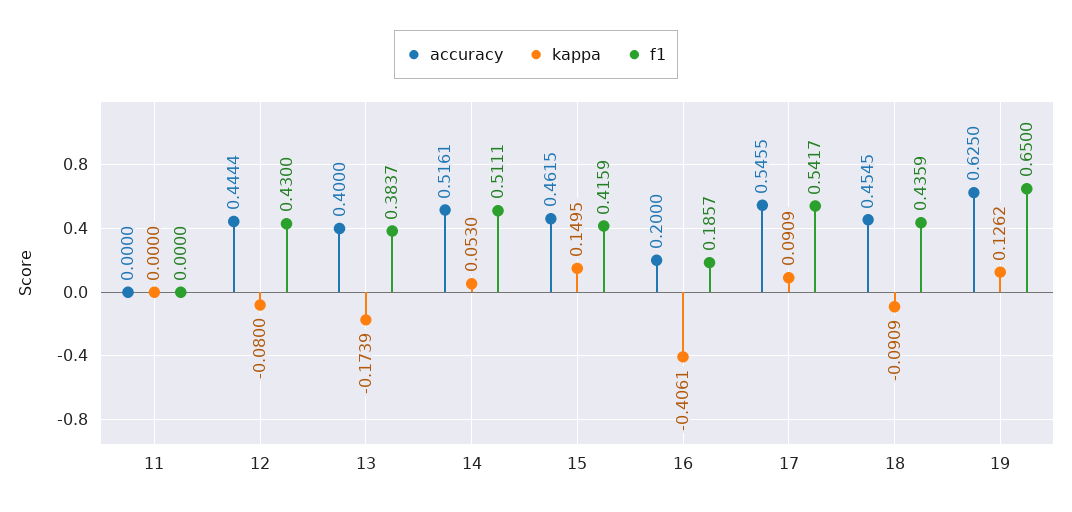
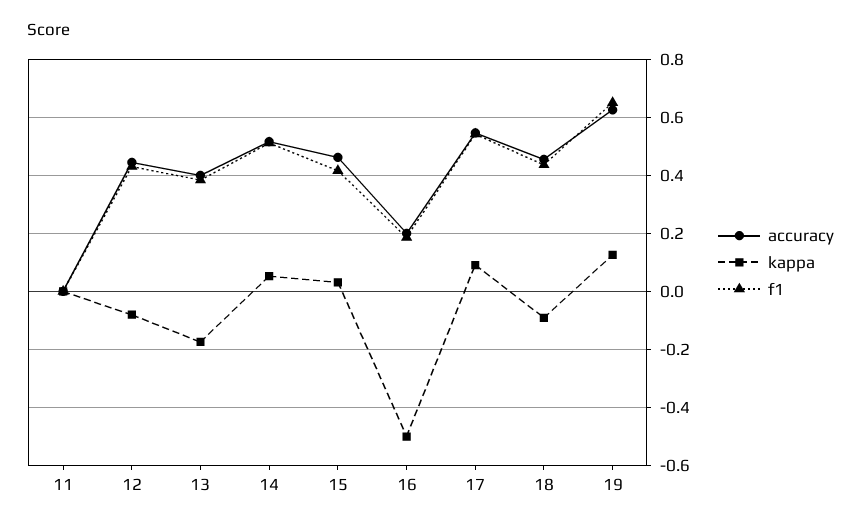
  {
    "accuracy": {
      "11": 0,
      "12": 0.4444,
      "13": 0.4,
      "14": 0.5161,
      "15": 0.4615,
      "16": 0.2,
      "17": 0.5455,
      "18": 0.4545,
      "19": 0.625
    },
    "kappa": {
      "11": 0,
      "12": -0.08,
      "13": -0.1739,
      "14": 0.053,
-     "15": 0.1495,
+     "15": 0.025,
-     "16": -0.4061,
+     "16": -0.5,
      "17": 0.0909,
      "18": -0.0909,
      "19": 0.1262
    },
    "f1": {
      "11": 0,
      "12": 0.43,
      "13": 0.3837,
      "14": 0.5111,
      "15": 0.4159,
      "16": 0.1857,
      "17": 0.5417,
      "18": 0.4359,
      "19": 0.65
    }
  }

